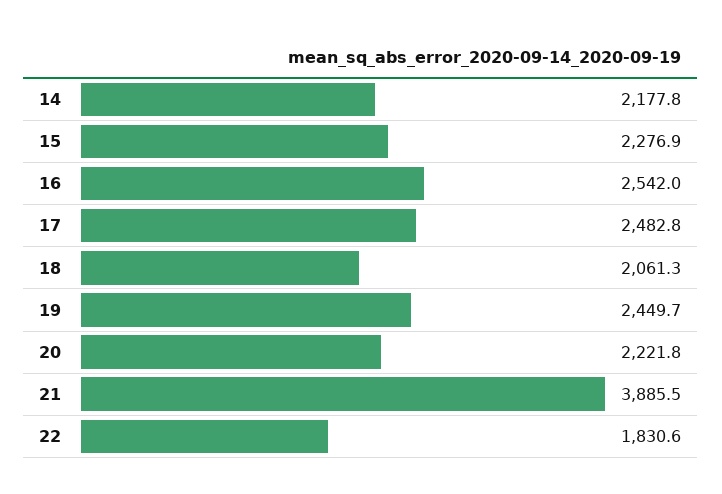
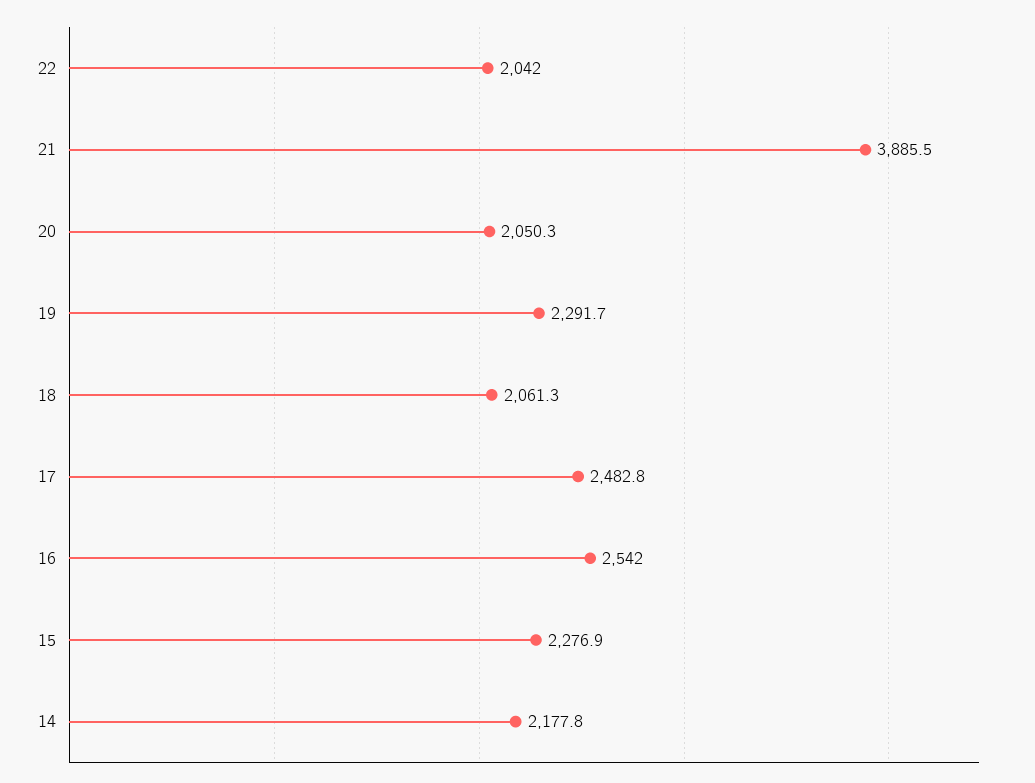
  {
    "14": 2177.8,
    "15": 2276.9,
    "16": 2542,
    "17": 2482.8,
    "18": 2061.3,
-   "19": 2449.7,
+   "19": 2291.7,
-   "20": 2221.8,
+   "20": 2050.3,
    "21": 3885.5,
-   "22": 1830.6
+   "22": 2042
  }

